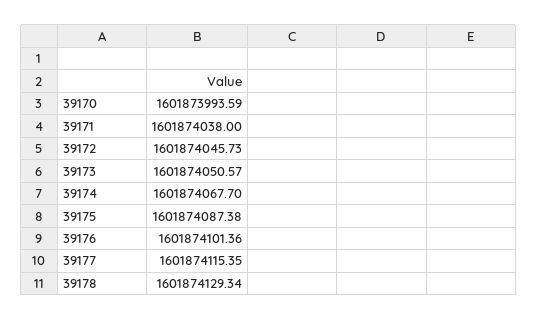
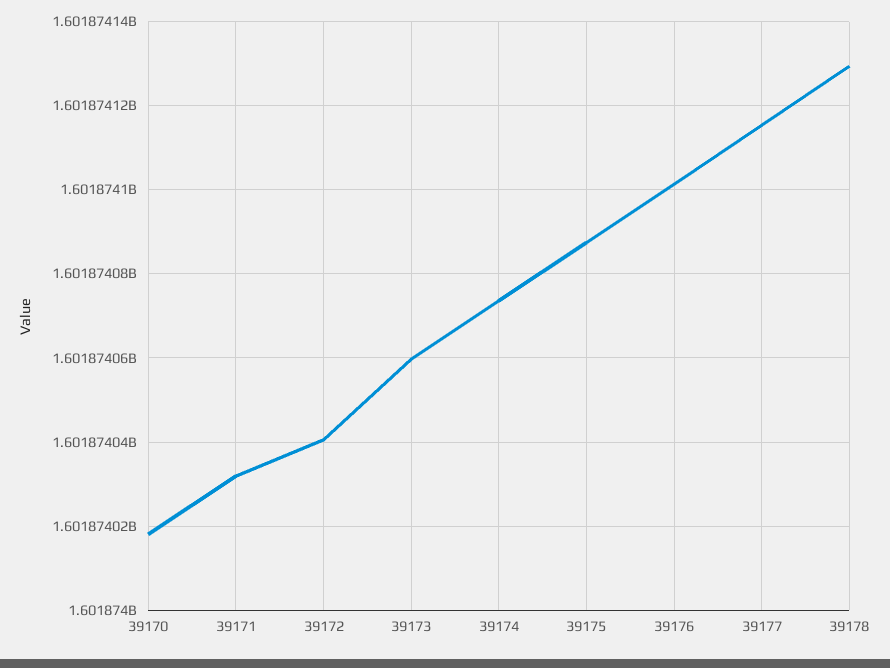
  {
-   "39170": 1601873993.59,
+   "39170": 1601874018,
-   "39171": 1601874038,
+   "39171": 1601874032,
-   "39172": 1601874045.73,
+   "39172": 1601874040,
-   "39173": 1601874050.57,
+   "39173": 1601874060,
-   "39174": 1601874067.7,
+   "39174": 1601874074,
    "39175": 1601874087.38,
    "39176": 1601874101.36,
    "39177": 1601874115.35,
    "39178": 1601874129.34
  }

